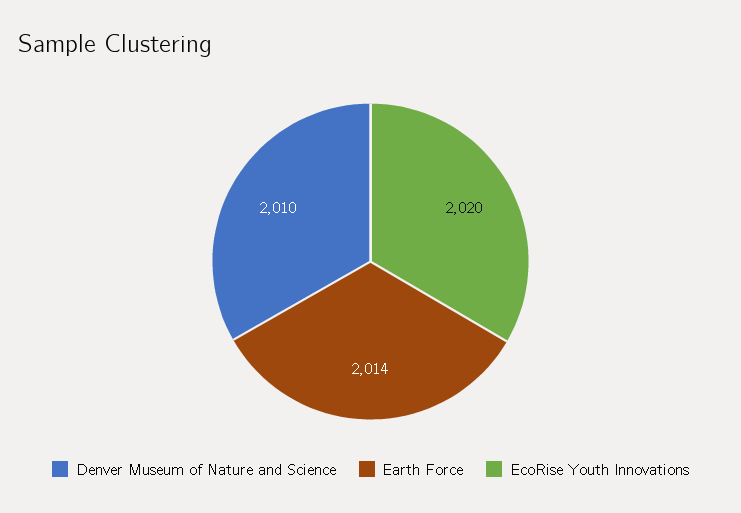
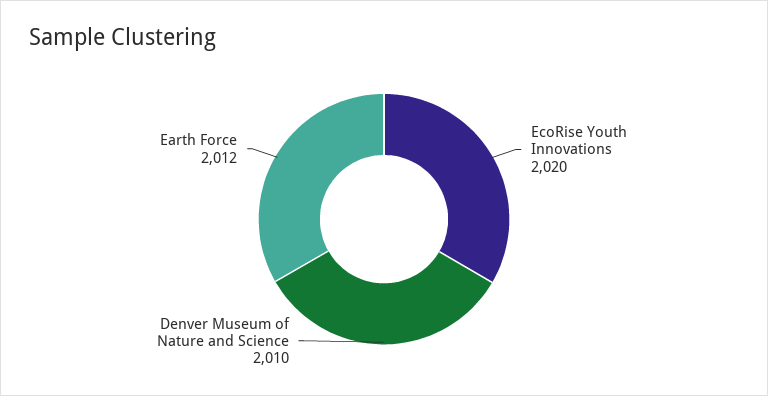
  {
    "Denver Museum of Nature and Science": 2010,
-   "Earth Force": 2014,
+   "Earth Force": 2012,
    "EcoRise Youth Innovations": 2020
  }

